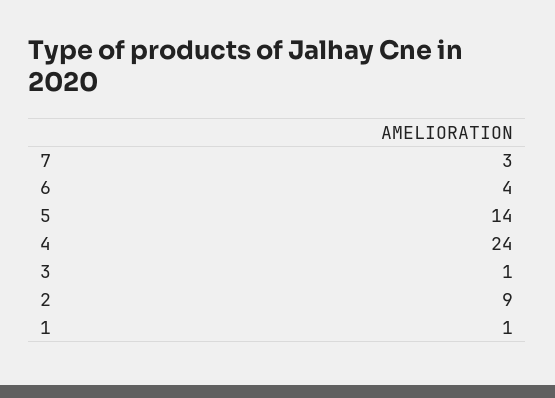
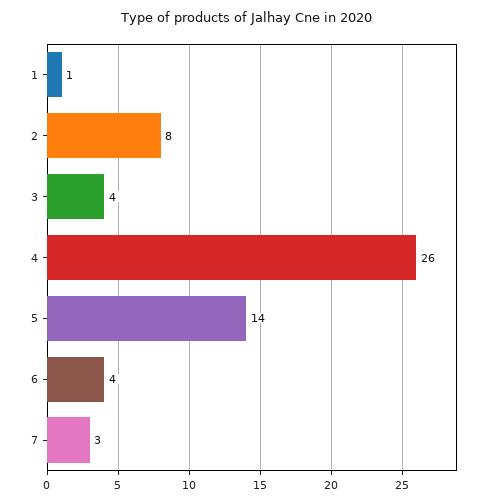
  {
    "7": 3,
    "6": 4,
    "5": 14,
-   "4": 24,
+   "4": 26,
-   "3": 1,
+   "3": 4,
-   "2": 9,
+   "2": 8,
    "1": 1
  }

